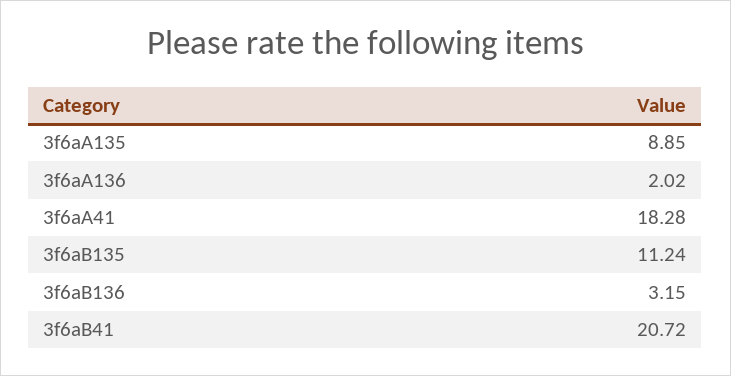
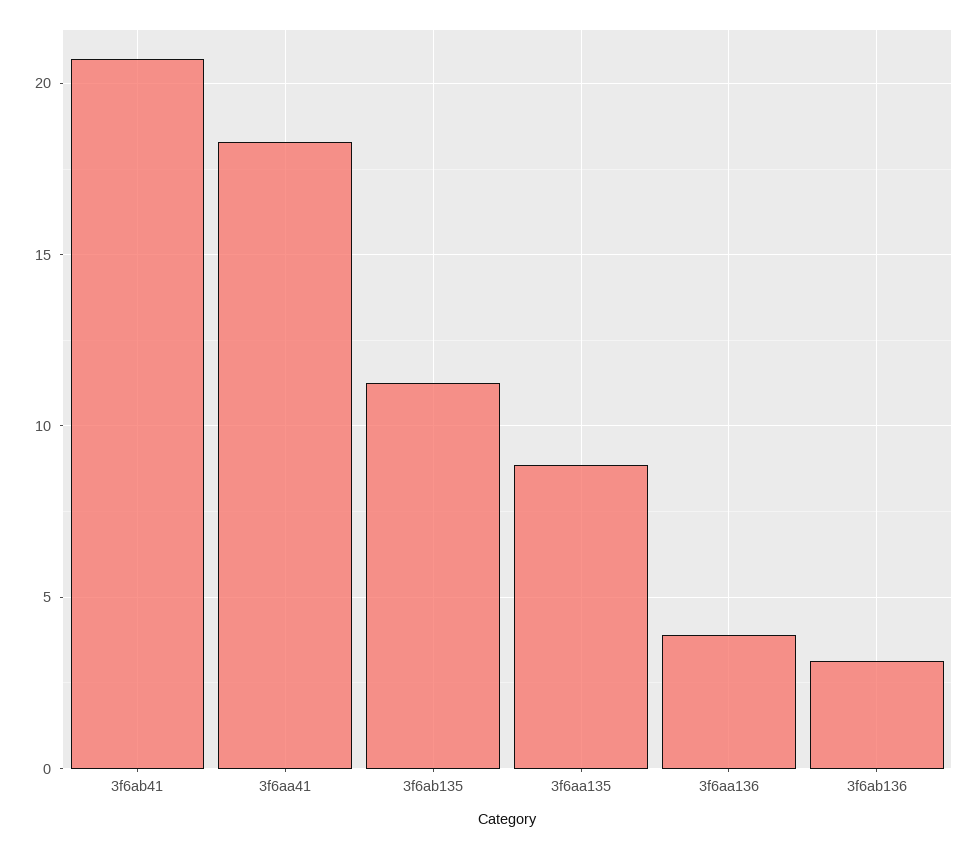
  {
    "3f6aA135": 8.85,
-   "3f6aA136": 2.02,
+   "3f6aA136": 4,
    "3f6aA41": 18.28,
    "3f6aB135": 11.24,
    "3f6aB136": 3.15,
    "3f6aB41": 20.72
  }

